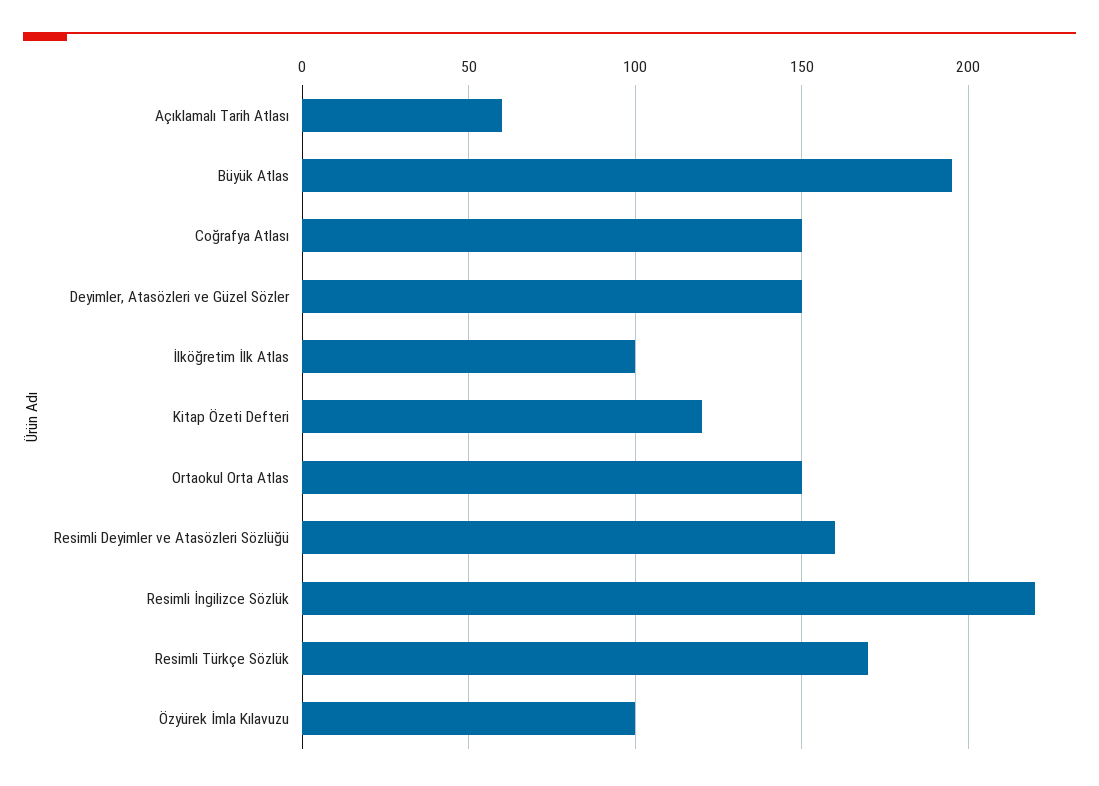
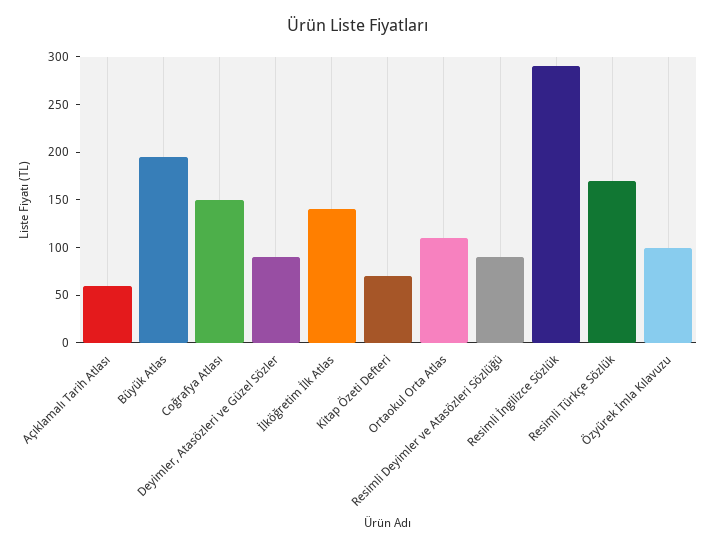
  {
    "Açıklamalı Tarih Atlası": 60,
    "Büyük Atlas": 195,
    "Coğrafya Atlası": 150,
-   "Deyimler, Atasözleri ve Güzel Sözler": 150,
+   "Deyimler, Atasözleri ve Güzel Sözler": 90,
-   "İlköğretim İlk Atlas": 100,
+   "İlköğretim İlk Atlas": 140,
-   "Kitap Özeti Defteri": 120,
+   "Kitap Özeti Defteri": 70,
-   "Ortaokul Orta Atlas": 150,
+   "Ortaokul Orta Atlas": 110,
-   "Resimli Deyimler ve Atasözleri Sözlüğü": 160,
+   "Resimli Deyimler ve Atasözleri Sözlüğü": 90,
-   "Resimli İngilizce Sözlük": 220,
+   "Resimli İngilizce Sözlük": 290,
    "Resimli Türkçe Sözlük": 170,
    "Özyürek İmla Kılavuzu": 100
  }

